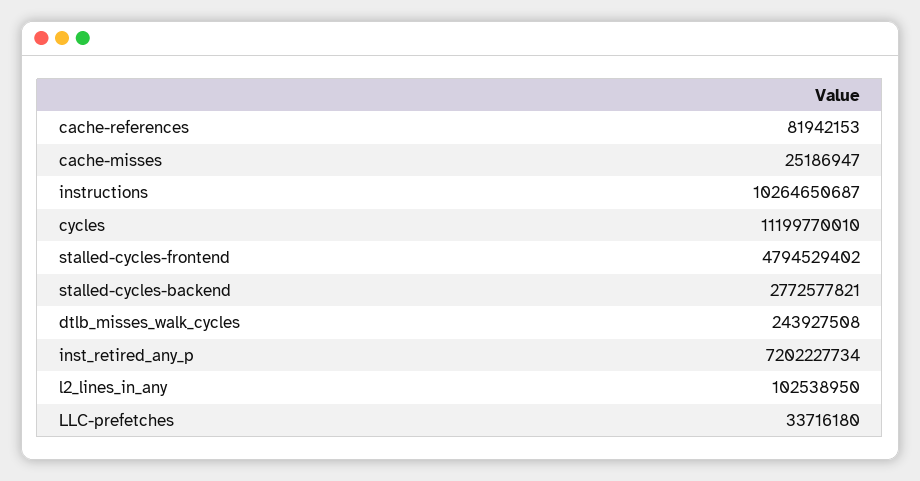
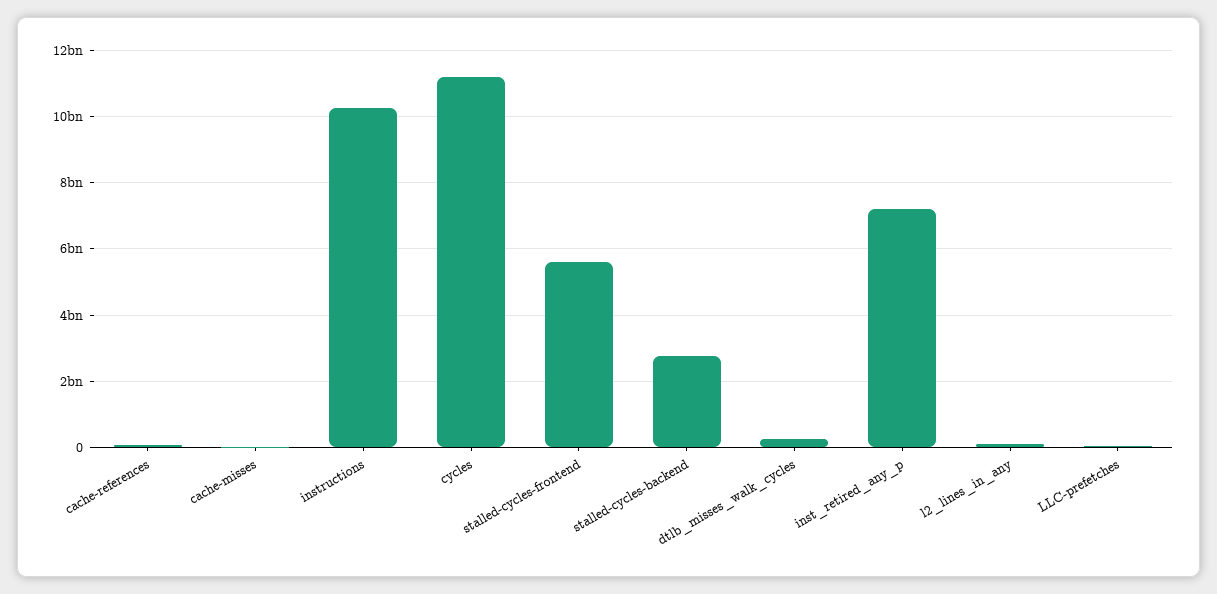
  {
    "cache-references": 81942153,
    "cache-misses": 25186947,
    "instructions": 10264650687,
    "cycles": 11199770010,
-   "stalled-cycles-frontend": 4794529402,
+   "stalled-cycles-frontend": 5600000000,
    "stalled-cycles-backend": 2772577821,
    "dtlb_misses_walk_cycles": 243927508,
    "inst_retired_any_p": 7202227734,
    "l2_lines_in_any": 102538950,
    "LLC-prefetches": 33716180
  }

